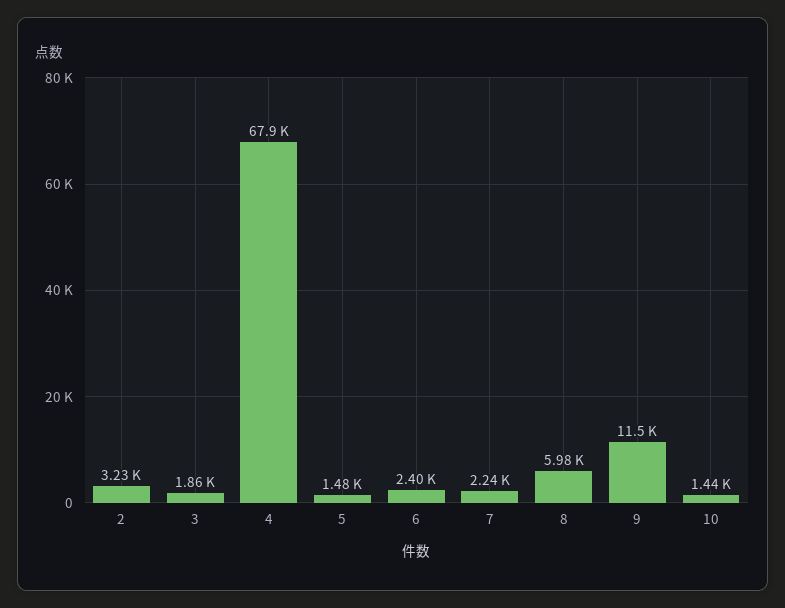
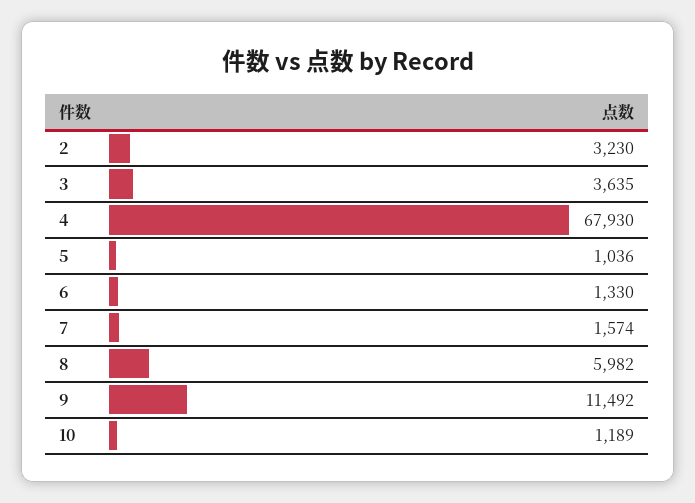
  {
    "2": 3230,
-   "3": 1860,
+   "3": 3635,
    "4": 67930,
-   "5": 1480,
+   "5": 1036,
-   "6": 2400,
+   "6": 1330,
-   "7": 2240,
+   "7": 1574,
    "8": 5982,
    "9": 11492,
-   "10": 1440
+   "10": 1189
  }

